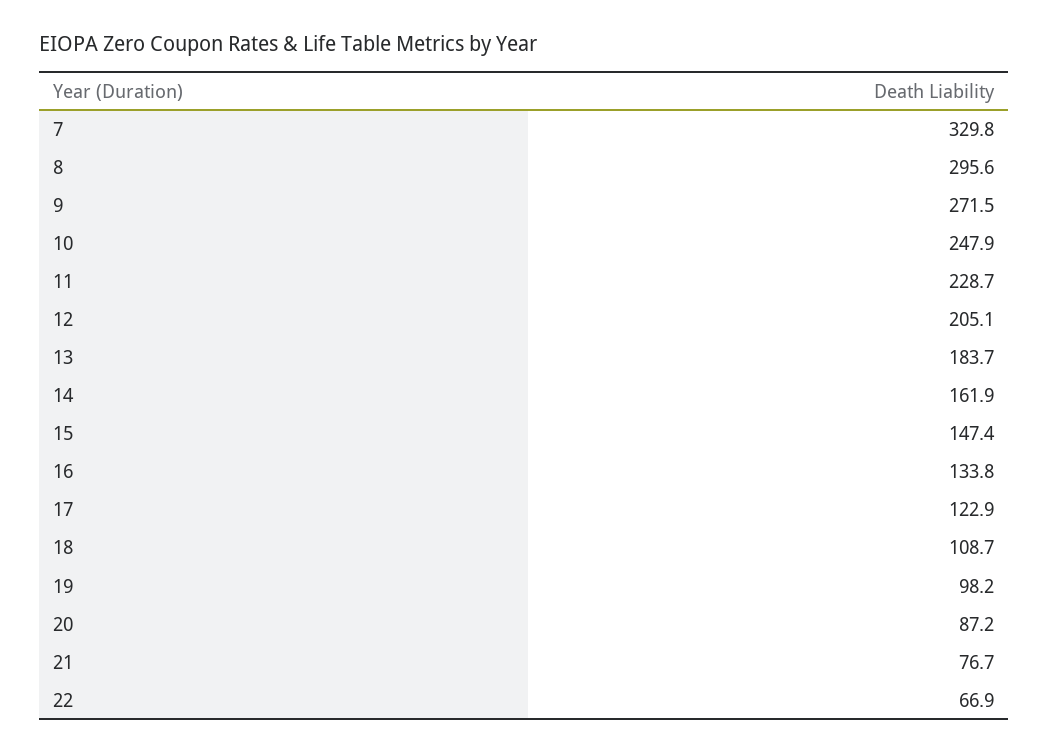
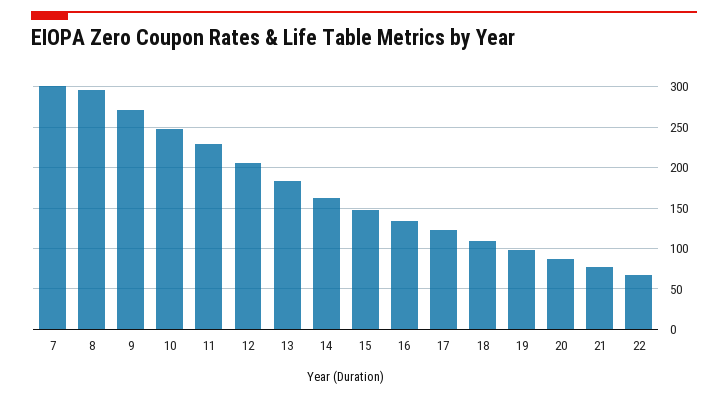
  {
-   "7": 329.8,
+   "7": 300,
    "8": 295.6,
    "9": 271.5,
    "10": 247.9,
    "11": 228.7,
    "12": 205.1,
    "13": 183.7,
    "14": 161.9,
    "15": 147.4,
    "16": 133.8,
    "17": 122.9,
    "18": 108.7,
    "19": 98.2,
    "20": 87.2,
    "21": 76.7,
    "22": 66.9
  }

